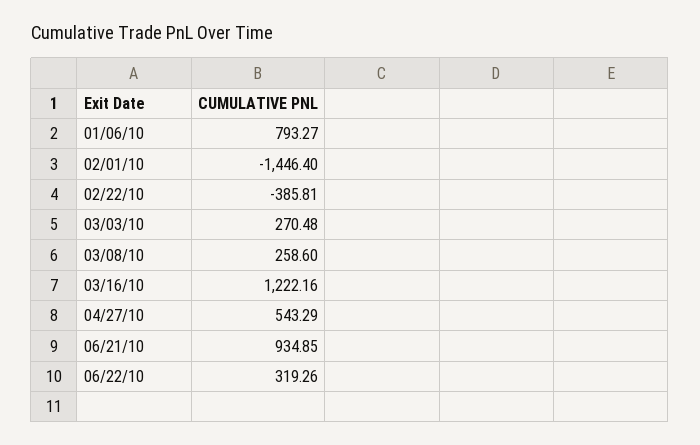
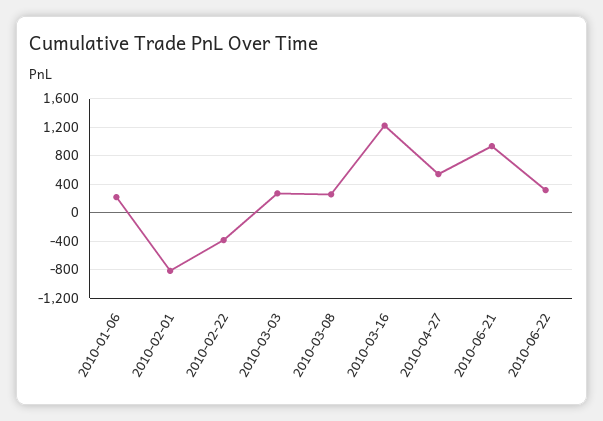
  {
-   "01/06/10": 793.27,
+   "01/06/10": 200,
-   "02/01/10": -1446.4,
+   "02/01/10": -800,
    "02/22/10": -385.81,
    "03/03/10": 270.48,
    "03/08/10": 258.6,
    "03/16/10": 1222.16,
    "04/27/10": 543.29,
    "06/21/10": 934.85,
    "06/22/10": 319.26
  }

